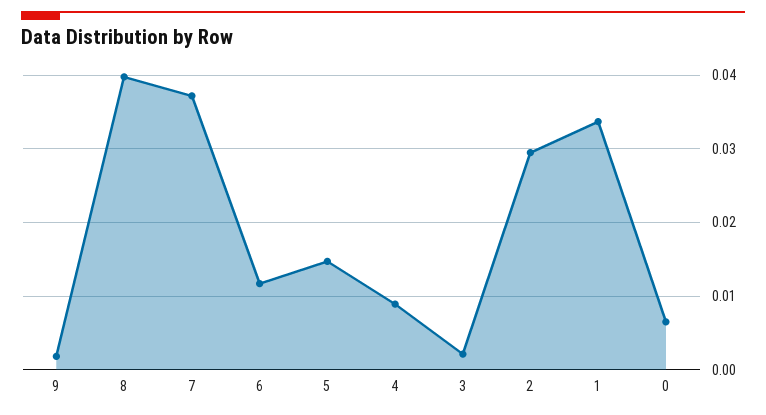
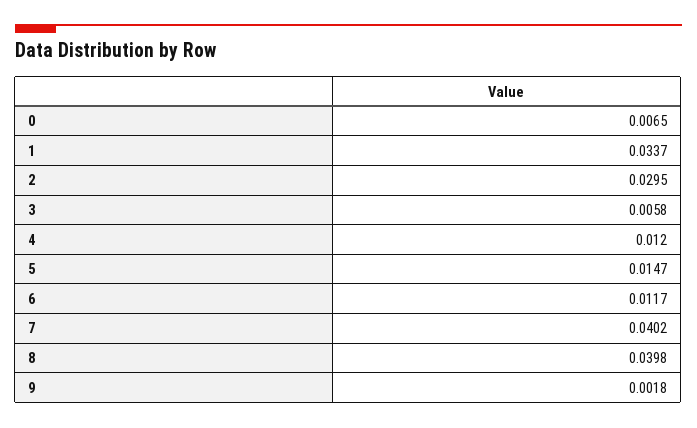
  {
    "9": 0.0018,
    "8": 0.0398,
-   "7": 0.037,
+   "7": 0.0402,
    "6": 0.0117,
    "5": 0.0147,
-   "4": 0.009,
+   "4": 0.012,
-   "3": 0.002,
+   "3": 0.0058,
    "2": 0.0295,
    "1": 0.0337,
    "0": 0.0065
  }

